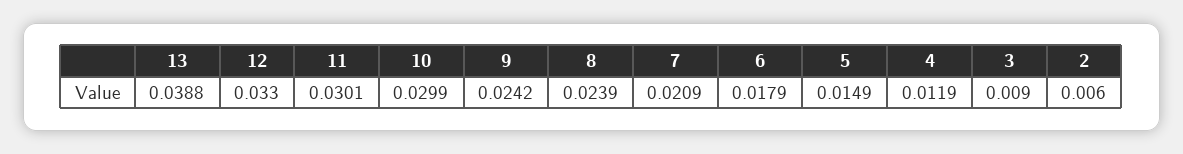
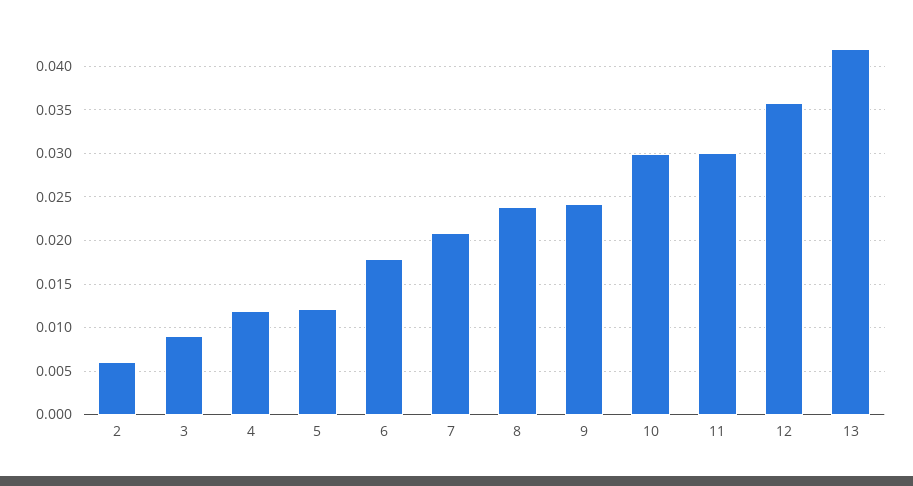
  {
-   "13": 0.0388,
+   "13": 0.042,
-   "12": 0.033,
+   "12": 0.036,
    "11": 0.0301,
    "10": 0.0299,
    "9": 0.0242,
    "8": 0.0239,
    "7": 0.0209,
    "6": 0.0179,
-   "5": 0.0149,
+   "5": 0.012,
    "4": 0.0119,
    "3": 0.009,
    "2": 0.006
  }

